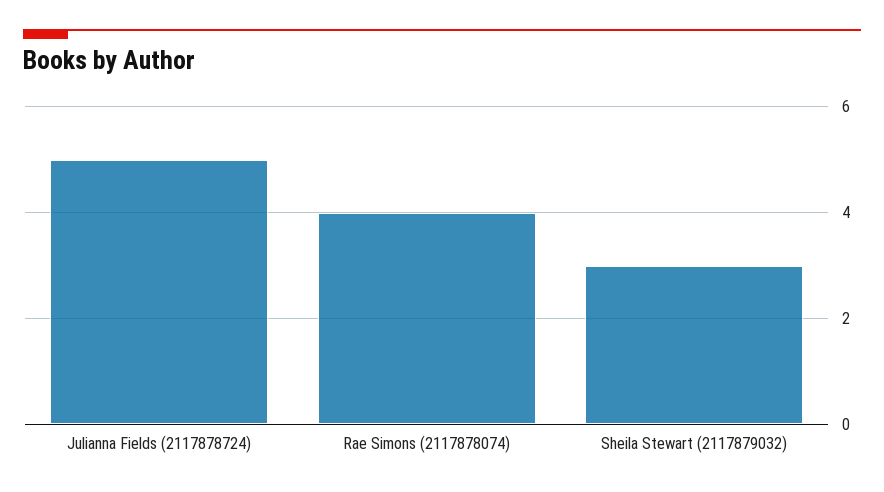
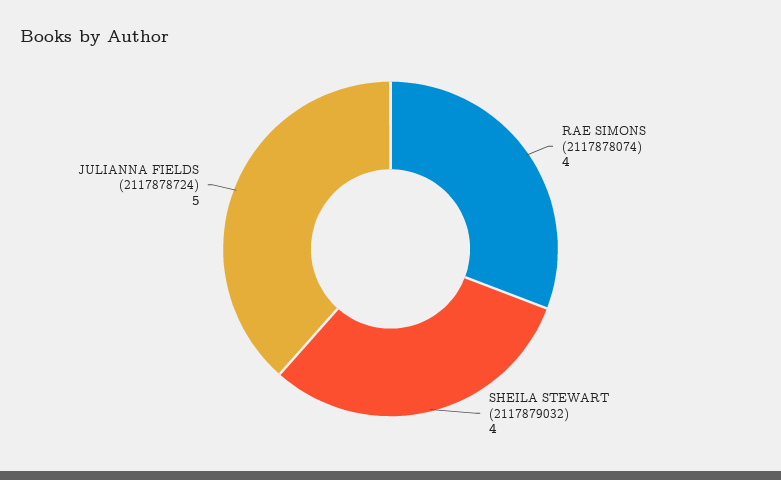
  {
    "Julianna Fields (2117878724)": 5,
    "Rae Simons (2117878074)": 4,
-   "Sheila Stewart (2117879032)": 3
+   "Sheila Stewart (2117879032)": 4
  }

